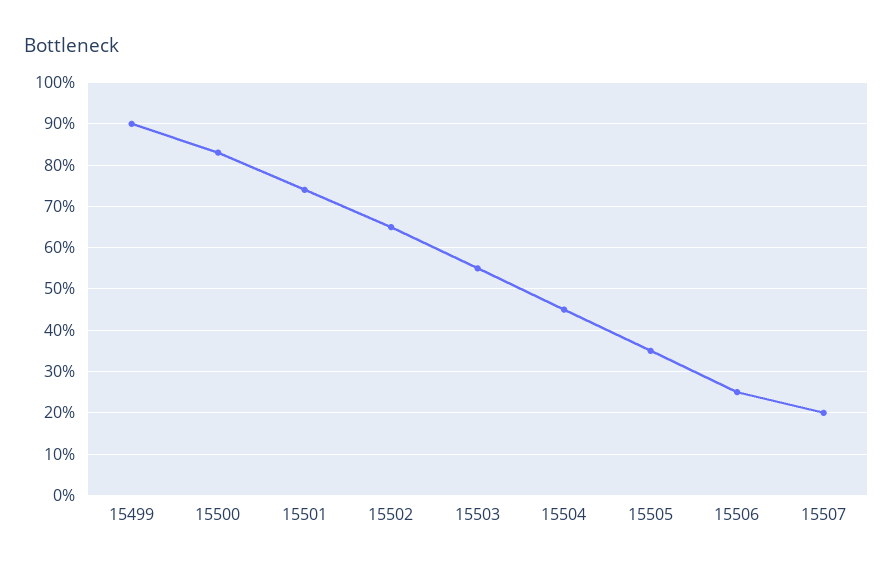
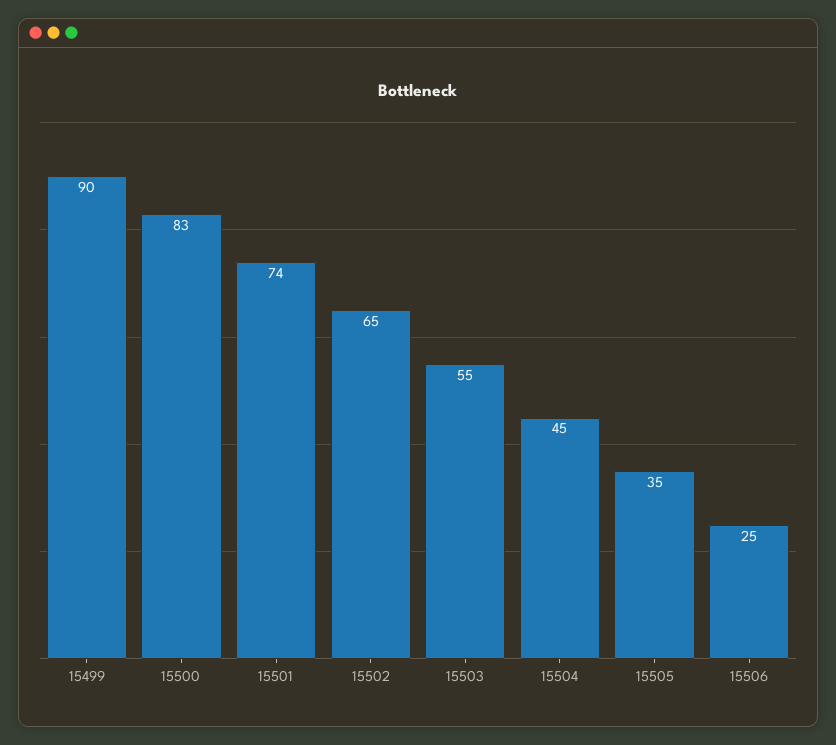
  {
    "15499": 90,
    "15500": 83,
    "15501": 74,
    "15502": 65,
    "15503": 55,
    "15504": 45,
    "15505": 35,
-   "15506": 25,
+   "15506": 25
-   "15507": 20
  }

